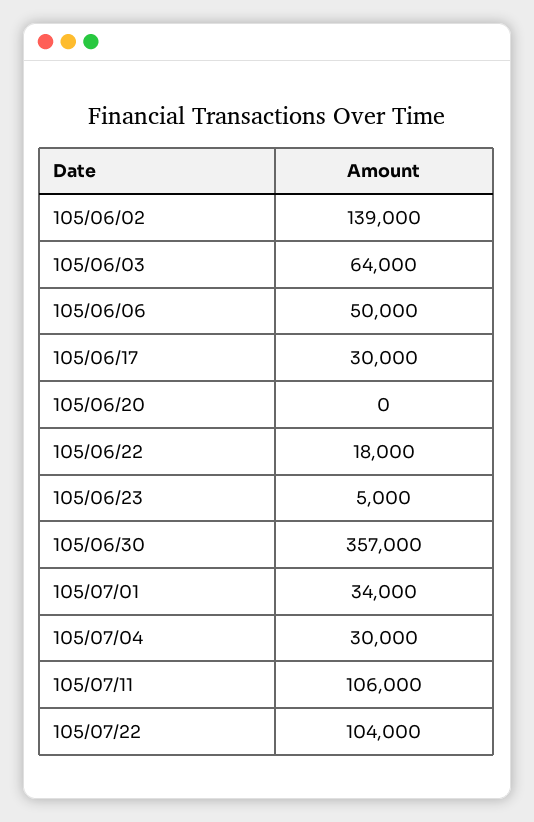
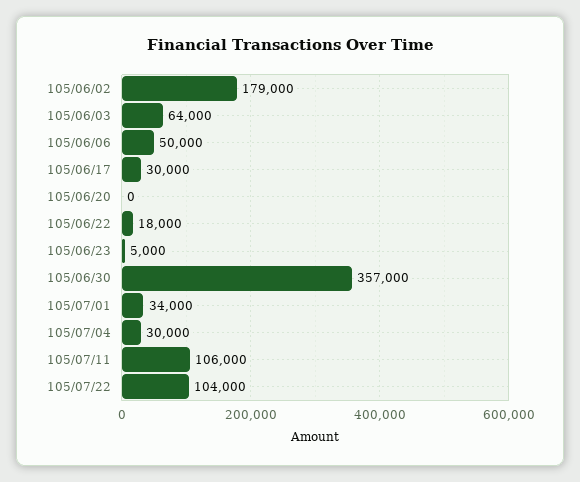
  {
-   "105/06/02": 139000,
+   "105/06/02": 179000,
    "105/06/03": 64000,
    "105/06/06": 50000,
    "105/06/17": 30000,
    "105/06/20": 0,
    "105/06/22": 18000,
    "105/06/23": 5000,
    "105/06/30": 357000,
    "105/07/01": 34000,
    "105/07/04": 30000,
    "105/07/11": 106000,
    "105/07/22": 104000
  }

